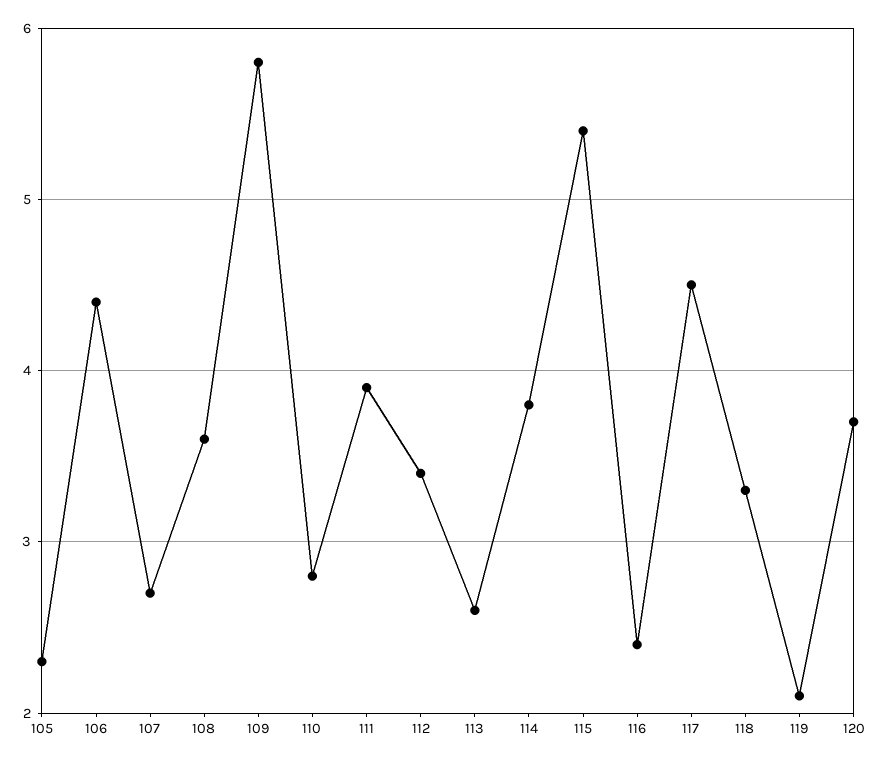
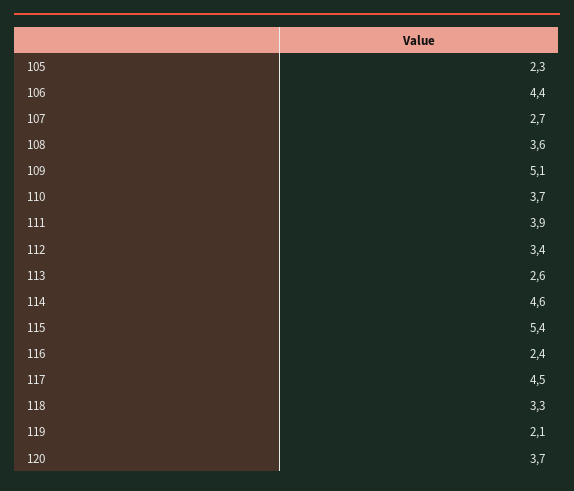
  {
    "105": 2.3,
    "106": 4.4,
    "107": 2.7,
    "108": 3.6,
-   "109": 5.8,
+   "109": 5.1,
-   "110": 2.8,
+   "110": 3.7,
    "111": 3.9,
    "112": 3.4,
    "113": 2.6,
-   "114": 3.8,
+   "114": 4.6,
    "115": 5.4,
    "116": 2.4,
    "117": 4.5,
    "118": 3.3,
    "119": 2.1,
    "120": 3.7
  }

